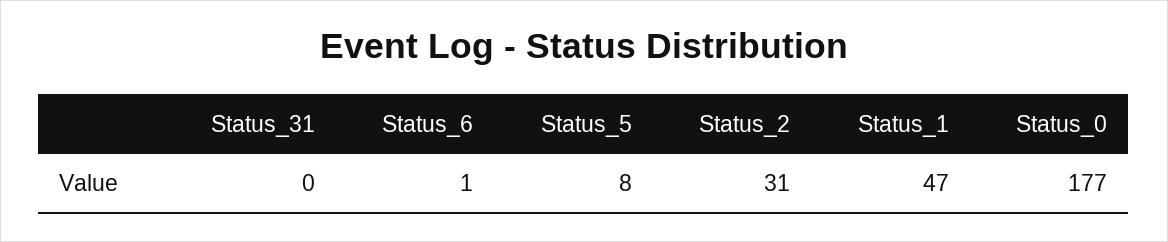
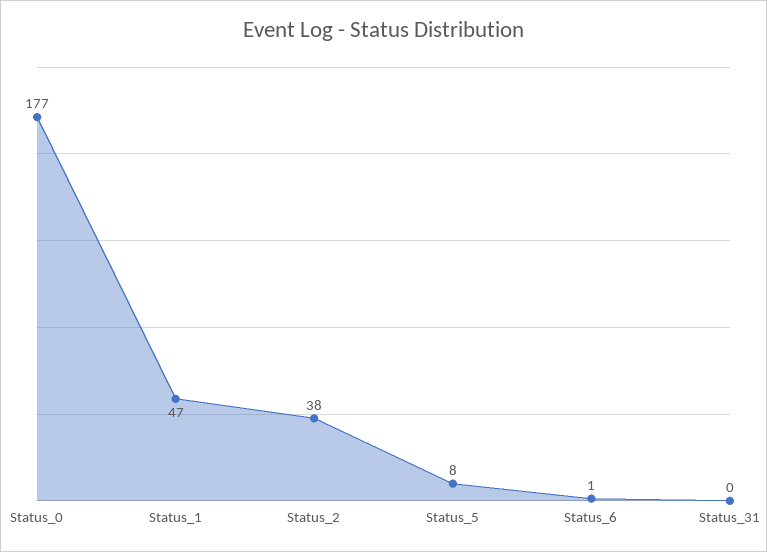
  {
    "Status_31": 0,
    "Status_6": 1,
    "Status_5": 8,
-   "Status_2": 31,
+   "Status_2": 38,
    "Status_1": 47,
    "Status_0": 177
  }

